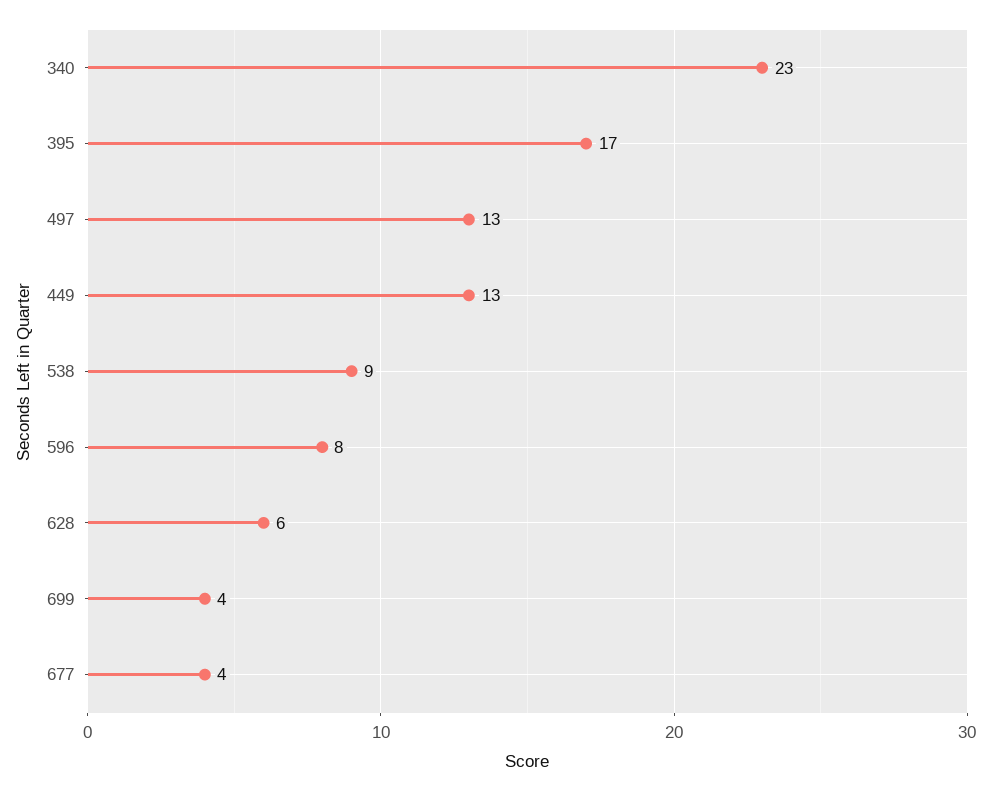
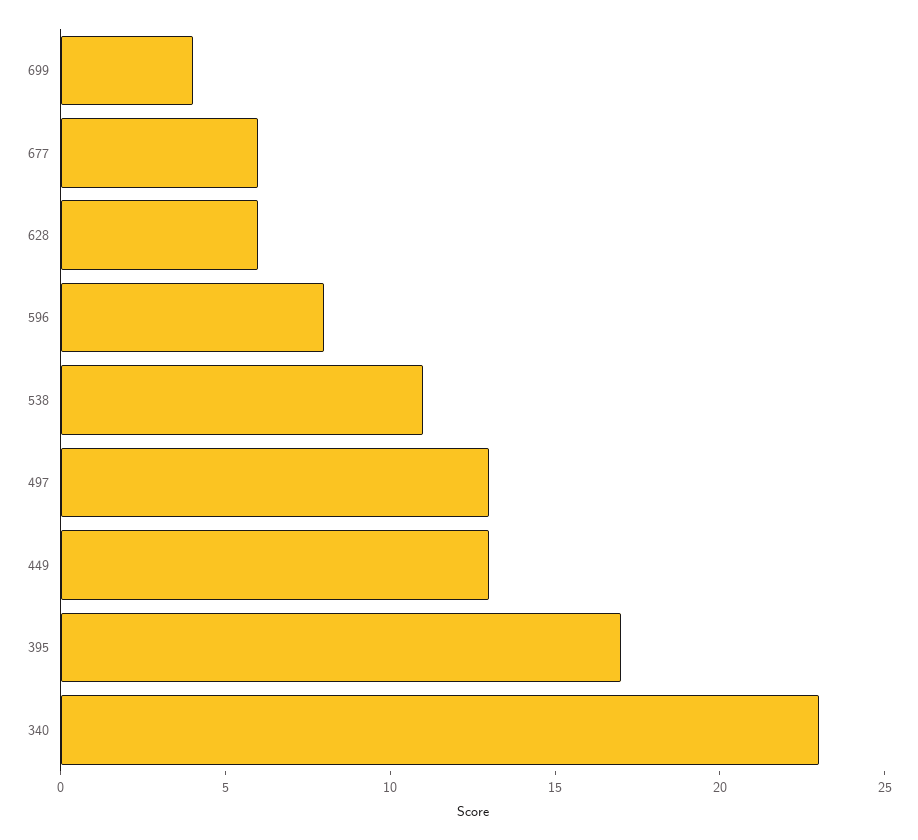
  {
    "340": 23,
    "395": 17,
    "497": 13,
    "449": 13,
-   "538": 9,
+   "538": 11,
    "596": 8,
    "628": 6,
    "699": 4,
-   "677": 4
+   "677": 6
  }

